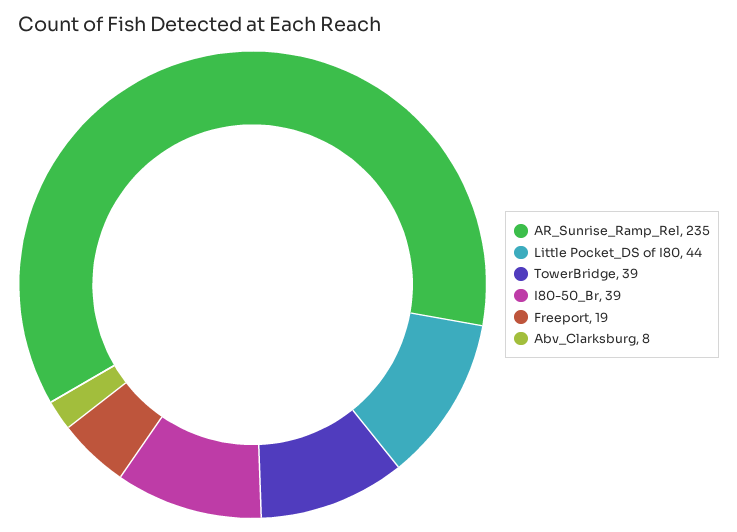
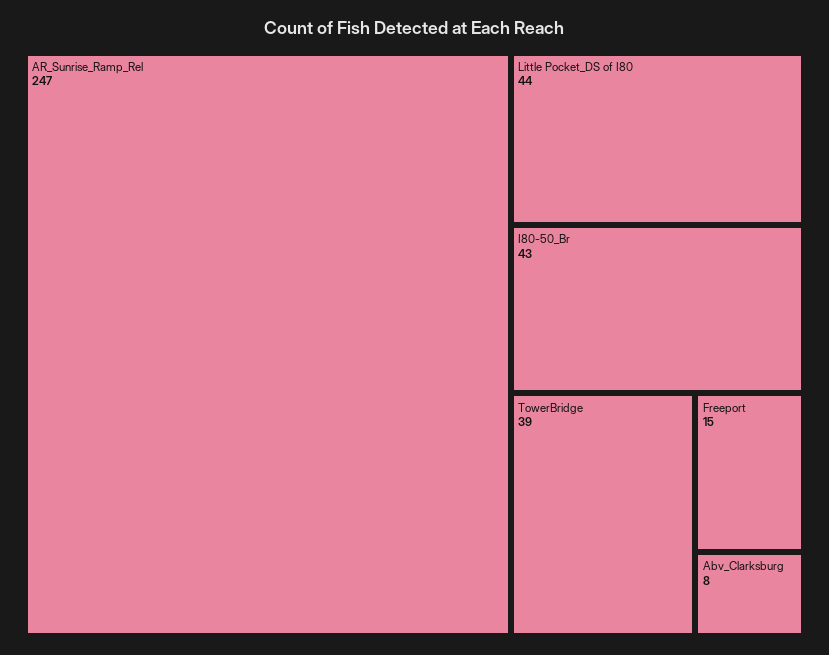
  {
-   "AR_Sunrise_Ramp_Rel": 235,
+   "AR_Sunrise_Ramp_Rel": 247,
    "Little Pocket_DS of I80": 44,
    "TowerBridge": 39,
-   "I80-50_Br": 39,
+   "I80-50_Br": 43,
-   "Freeport": 19,
+   "Freeport": 15,
    "Abv_Clarksburg": 8
  }

